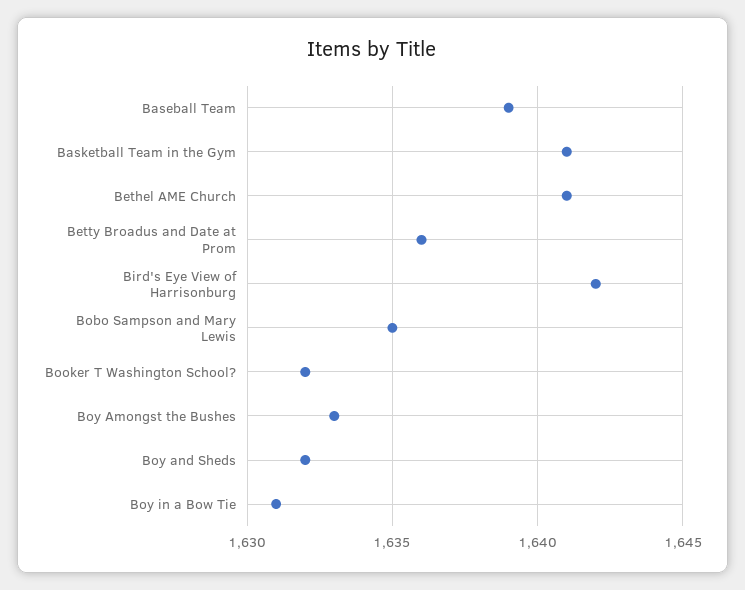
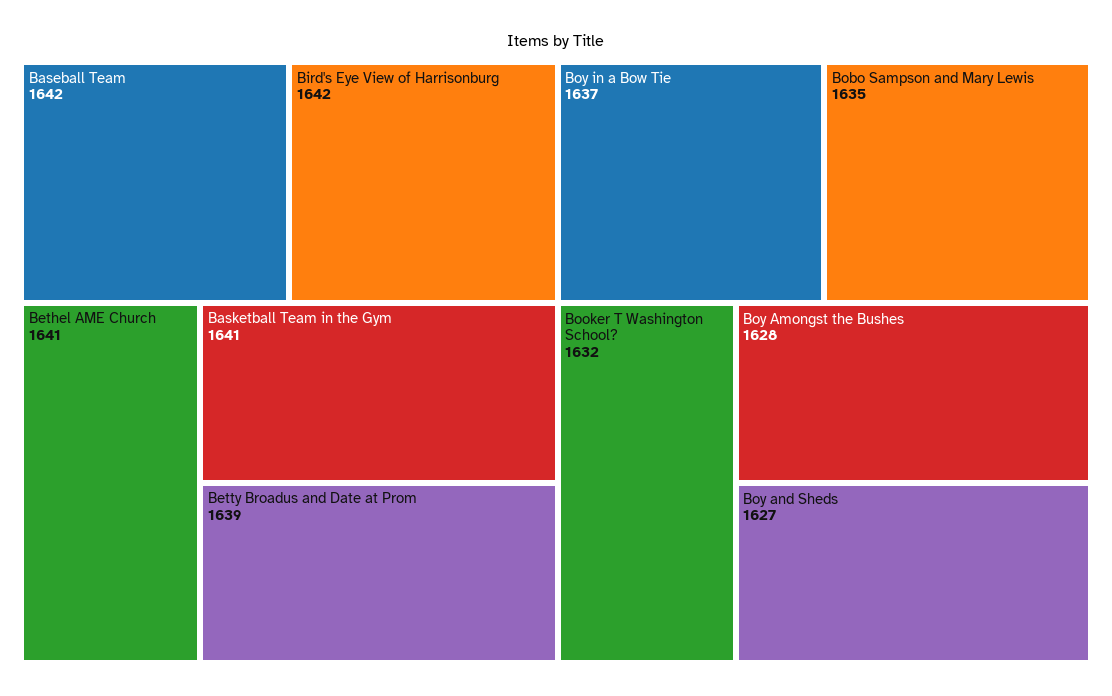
  {
-   "Baseball Team": 1639,
+   "Baseball Team": 1642,
    "Basketball Team in the Gym": 1641,
    "Bethel AME Church": 1641,
-   "Betty Broadus and Date at Prom": 1636,
+   "Betty Broadus and Date at Prom": 1639,
    "Bird's Eye View of Harrisonburg": 1642,
    "Bobo Sampson and Mary Lewis": 1635,
    "Booker T Washington School?": 1632,
-   "Boy Amongst the Bushes": 1633,
+   "Boy Amongst the Bushes": 1628,
-   "Boy and Sheds": 1632,
+   "Boy and Sheds": 1627,
-   "Boy in a Bow Tie": 1631
+   "Boy in a Bow Tie": 1637
  }

